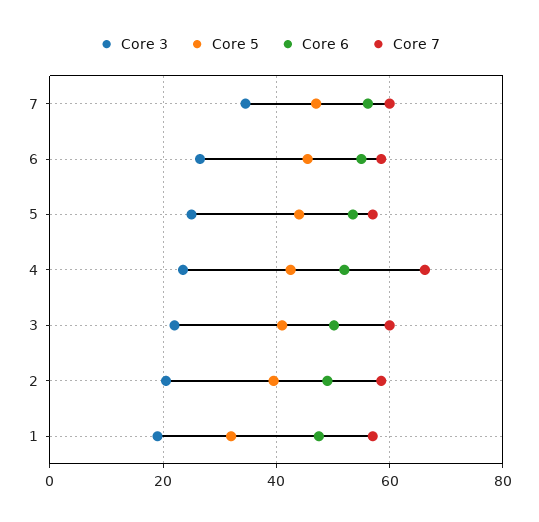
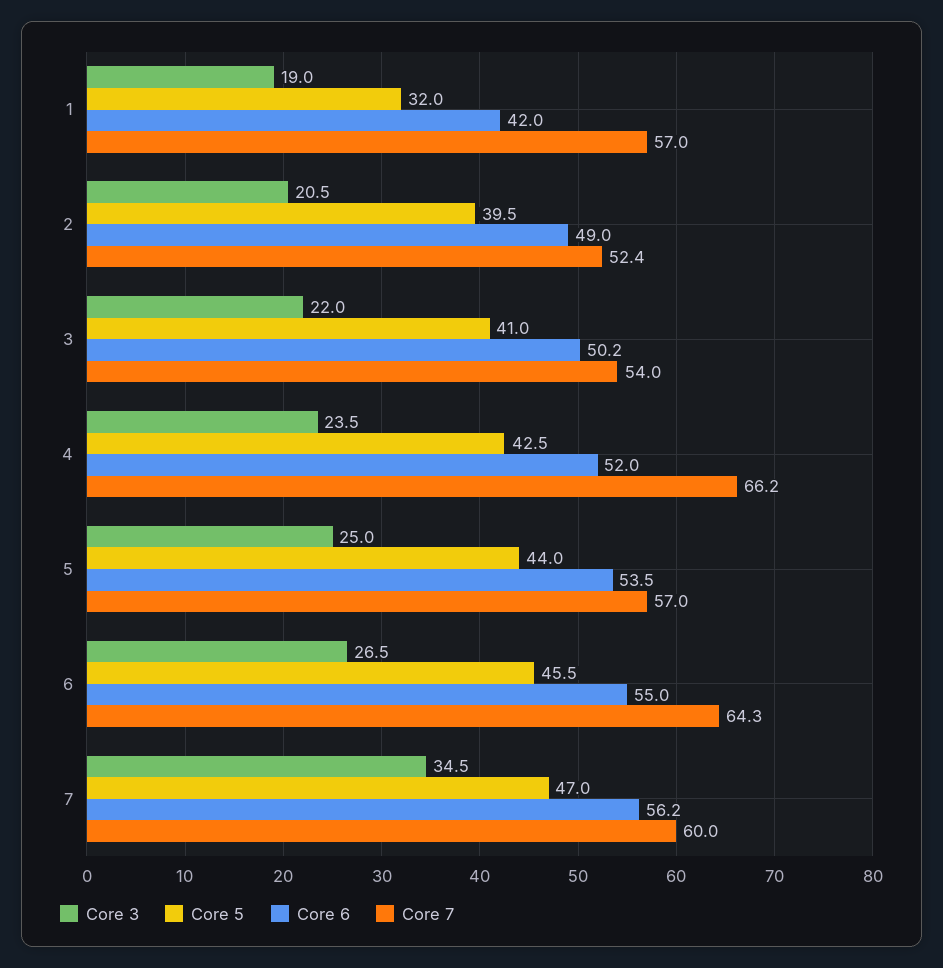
  {
    "Core 3": {
      "7": 34.5,
      "6": 26.5,
      "5": 25,
      "4": 23.5,
      "3": 22,
      "2": 20.5,
      "1": 19
    },
    "Core 5": {
      "7": 47,
      "6": 45.5,
      "5": 44,
      "4": 42.5,
      "3": 41,
      "2": 39.5,
      "1": 32
    },
    "Core 6": {
      "7": 56.2,
      "6": 55,
      "5": 53.5,
      "4": 52,
      "3": 50.2,
      "2": 49,
-     "1": 48
+     "1": 42
    },
    "Core 7": {
      "7": 60,
-     "6": 58,
+     "6": 64.3,
      "5": 57,
      "4": 66.2,
-     "3": 60,
+     "3": 54,
-     "2": 58,
+     "2": 52.4,
      "1": 57
    }
  }

